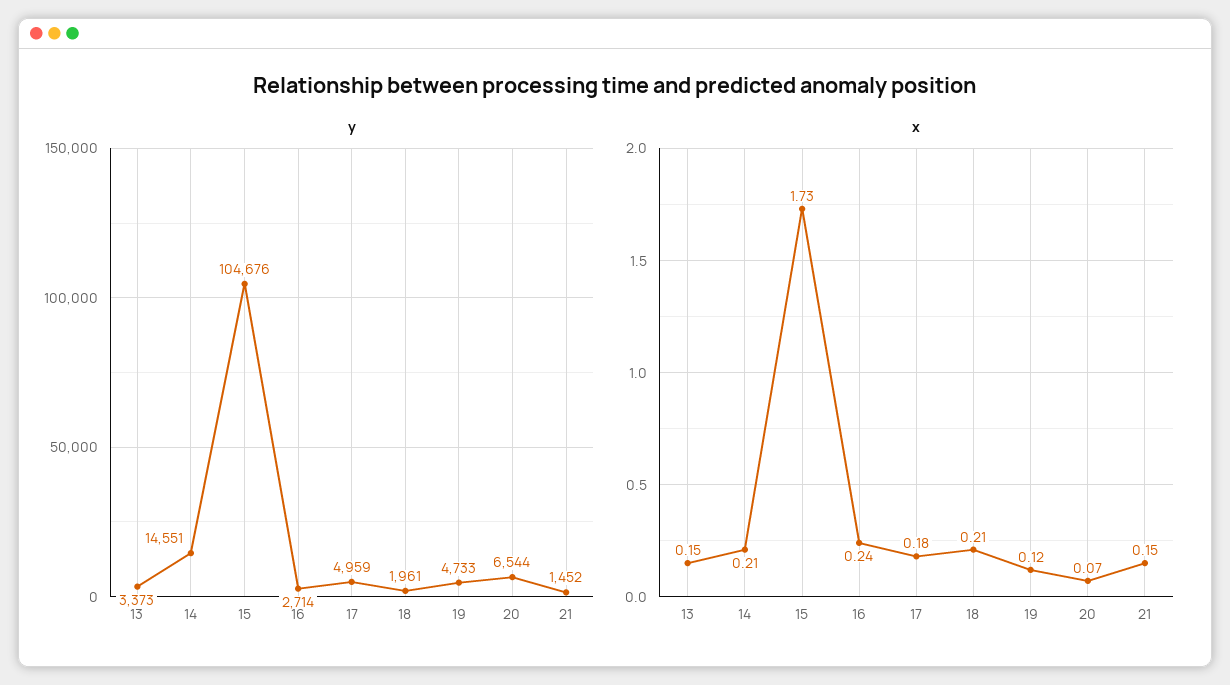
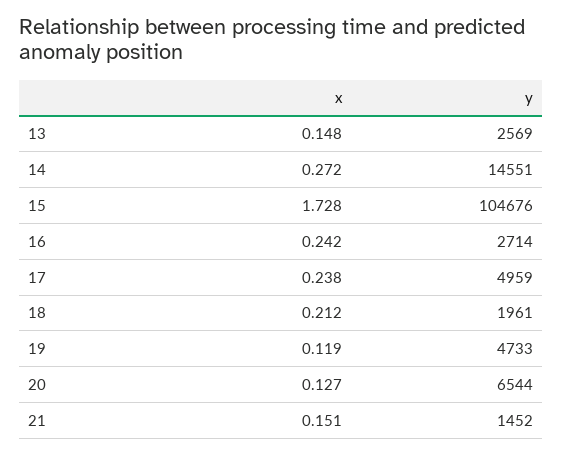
  {
    "y": {
-     "13": 3373,
+     "13": 2569,
      "14": 14551,
      "15": 104676,
      "16": 2714,
      "17": 4959,
      "18": 1961,
      "19": 4733,
      "20": 6544,
      "21": 1452
    },
    "x": {
      "13": 0.148,
-     "14": 0.21,
+     "14": 0.272,
      "15": 1.728,
      "16": 0.242,
-     "17": 0.18,
+     "17": 0.238,
      "18": 0.212,
      "19": 0.119,
-     "20": 0.07,
+     "20": 0.127,
      "21": 0.151
    }
  }

